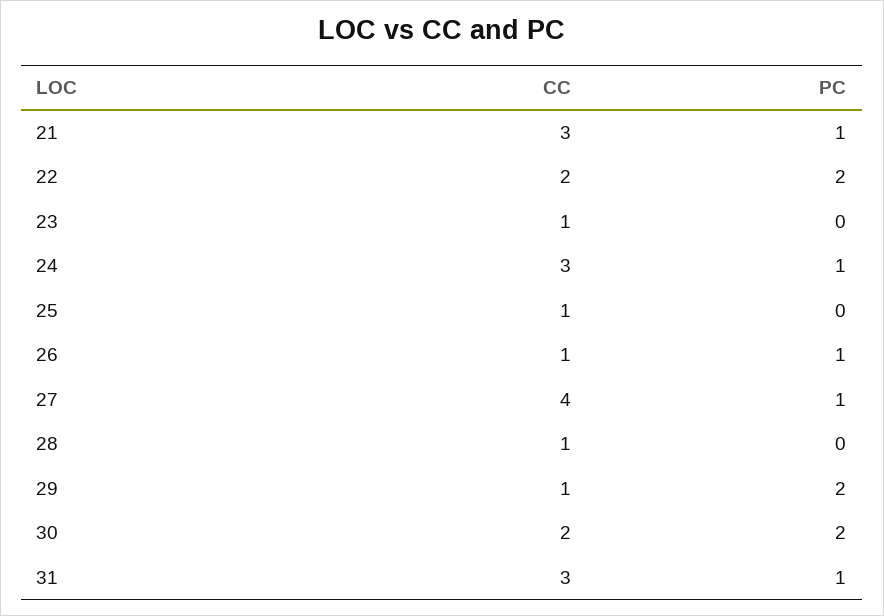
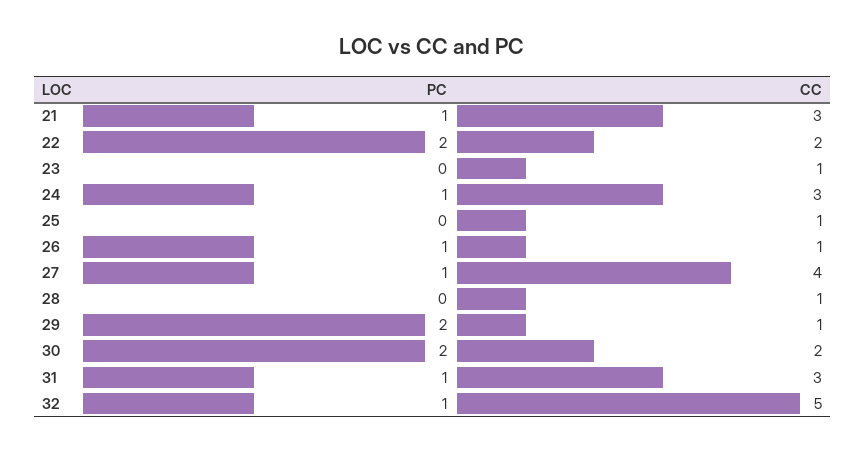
  {
    "CC": {
      "21": 3,
      "22": 2,
      "23": 1,
      "24": 3,
      "25": 1,
      "26": 1,
      "27": 4,
      "28": 1,
      "29": 1,
      "30": 2,
-     "31": 3
+     "31": 3,
+     "32": 5
    },
    "PC": {
      "21": 1,
      "22": 2,
      "23": 0,
      "24": 1,
      "25": 0,
      "26": 1,
      "27": 1,
      "28": 0,
      "29": 2,
      "30": 2,
-     "31": 1
+     "31": 1,
+     "32": 1
    }
  }

